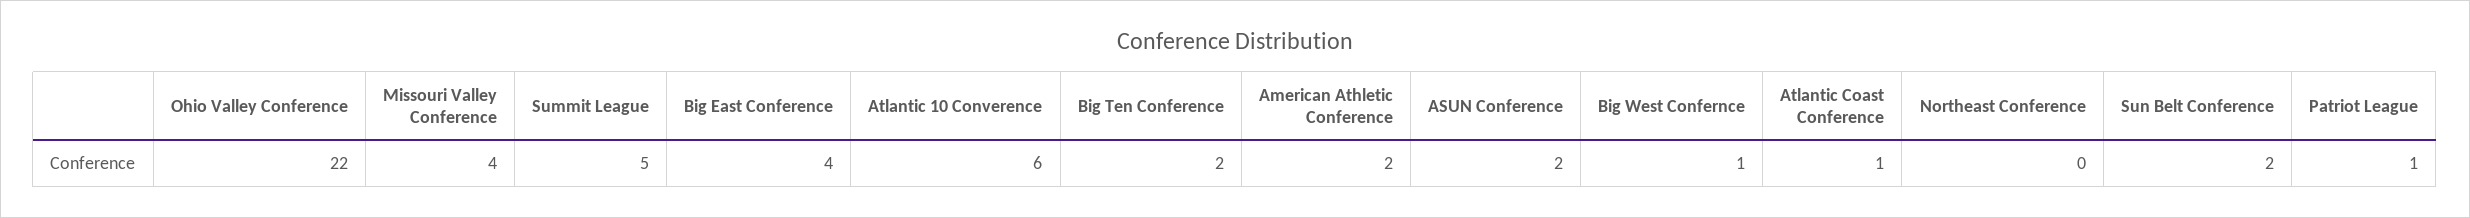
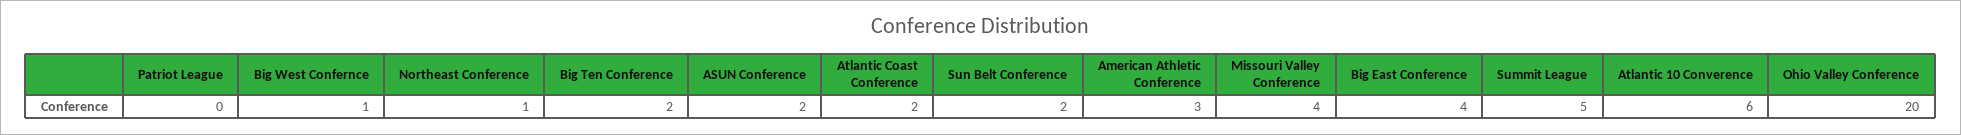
  {
-   "Ohio Valley Conference": 22,
+   "Ohio Valley Conference": 20,
    "Missouri Valley Conference": 4,
    "Summit League": 5,
    "Big East Conference": 4,
    "Atlantic 10 Converence": 6,
    "Big Ten Conference": 2,
-   "American Athletic Conference": 2,
+   "American Athletic Conference": 3,
    "ASUN Conference": 2,
    "Big West Confernce": 1,
-   "Atlantic Coast Conference": 1,
+   "Atlantic Coast Conference": 2,
-   "Northeast Conference": 0,
+   "Northeast Conference": 1,
    "Sun Belt Conference": 2,
-   "Patriot League": 1
+   "Patriot League": 0
  }

